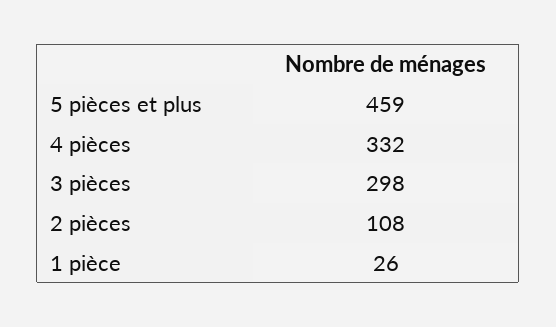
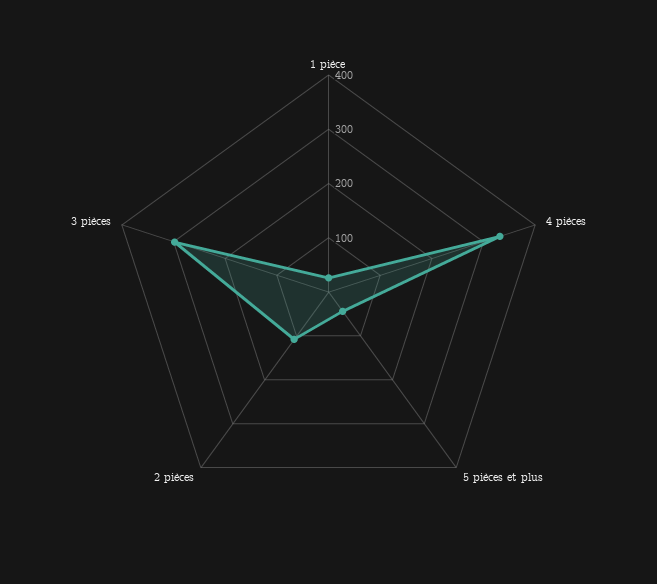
  {
-   "5 pièces et plus": 459,
+   "5 pièces et plus": 40,
    "4 pièces": 332,
    "3 pièces": 298,
    "2 pièces": 108,
    "1 pièce": 26
  }

